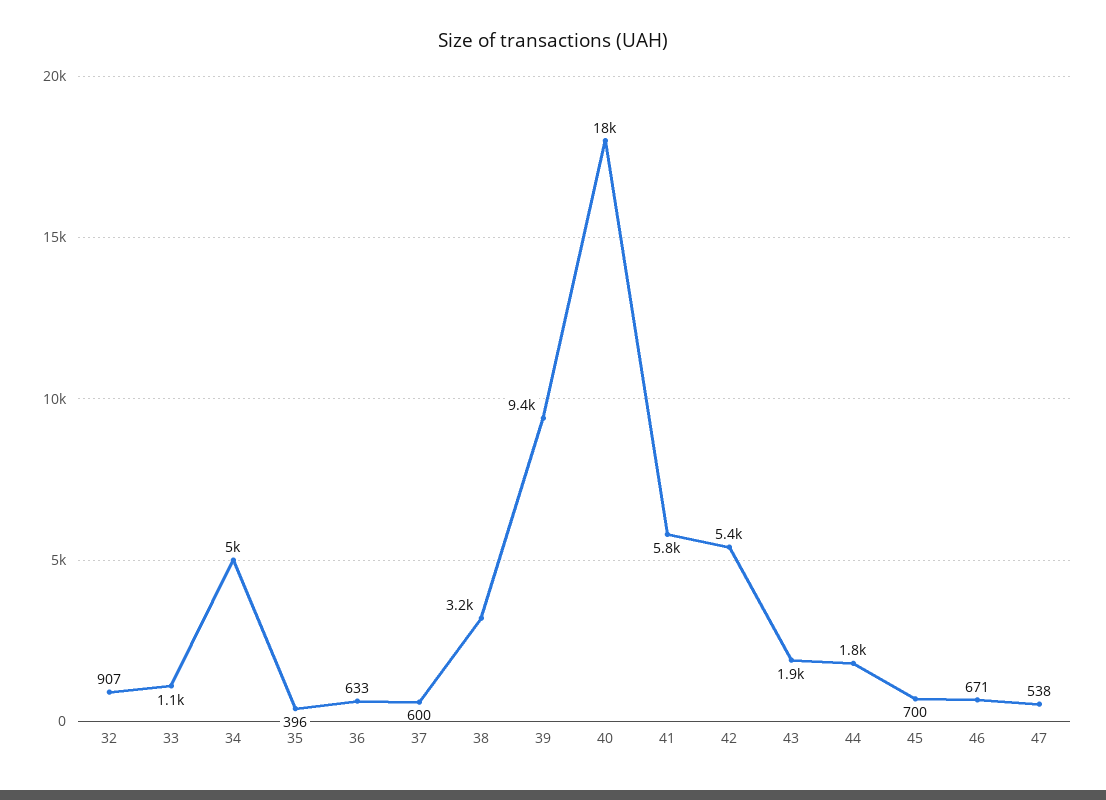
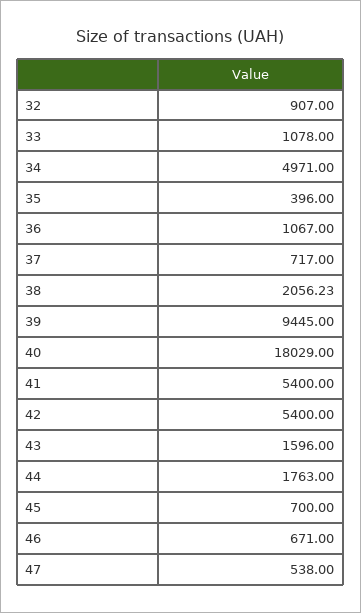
  {
    "32": 907,
    "33": 1078,
    "34": 4971,
    "35": 396,
-   "36": 633,
+   "36": 1067,
-   "37": 600,
+   "37": 717,
-   "38": 3200,
+   "38": 2056.23,
    "39": 9445,
    "40": 18029,
-   "41": 5800,
+   "41": 5400,
    "42": 5400,
-   "43": 1900,
+   "43": 1596,
    "44": 1763,
    "45": 700,
    "46": 671,
    "47": 538
  }

